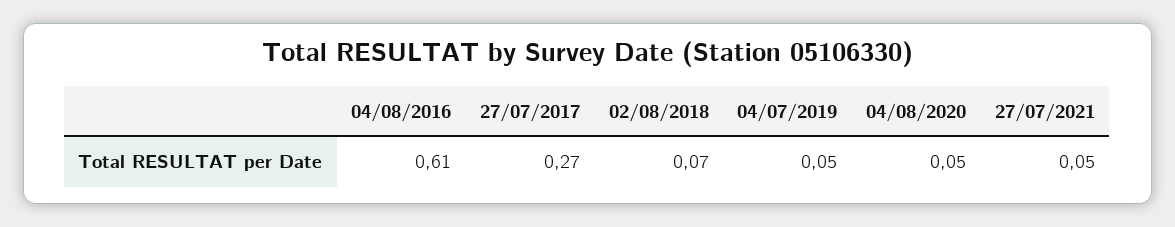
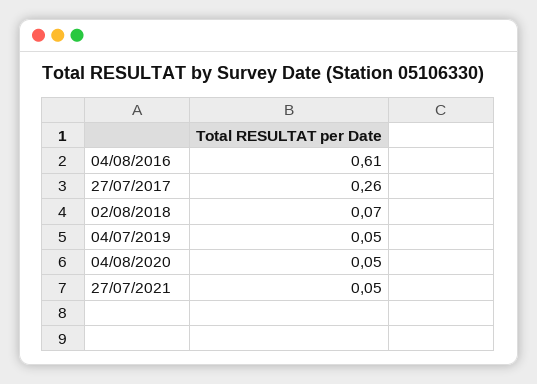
  {
    "04/08/2016": 0.61,
-   "27/07/2017": 0.27,
+   "27/07/2017": 0.26,
    "02/08/2018": 0.07,
    "04/07/2019": 0.05,
    "04/08/2020": 0.05,
    "27/07/2021": 0.05
  }

